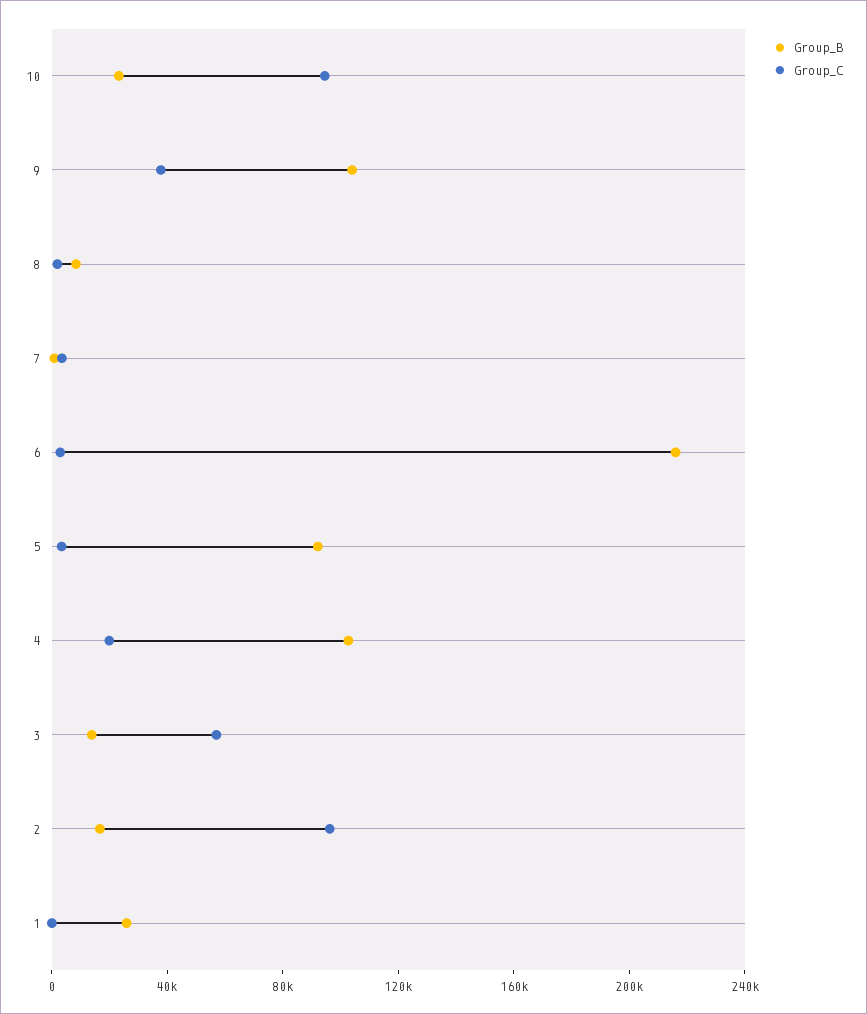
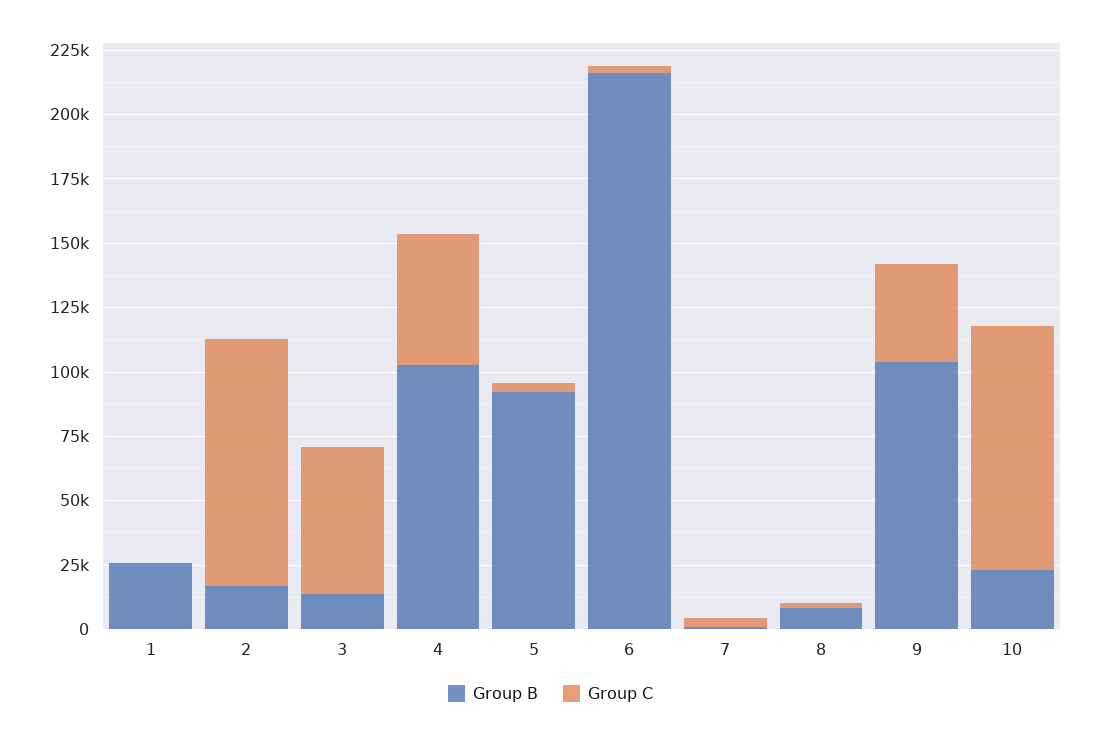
  {
    "Group_B": {
      "10": 25000,
      "9": 105000,
      "8": 10000,
      "7": 0,
      "6": 215000,
      "5": 90000,
      "4": 105000,
      "3": 15000,
      "2": 15000,
      "1": 25000
    },
    "Group_C": {
      "10": 95000,
      "9": 40000,
      "8": 0,
      "7": 5000,
      "6": 5000,
      "5": 5000,
-     "4": 20000,
+     "4": 50000,
      "3": 55000,
      "2": 95000,
      "1": 0
    }
  }

